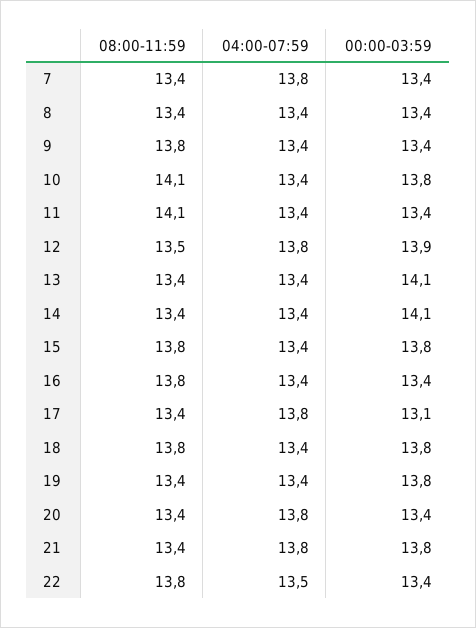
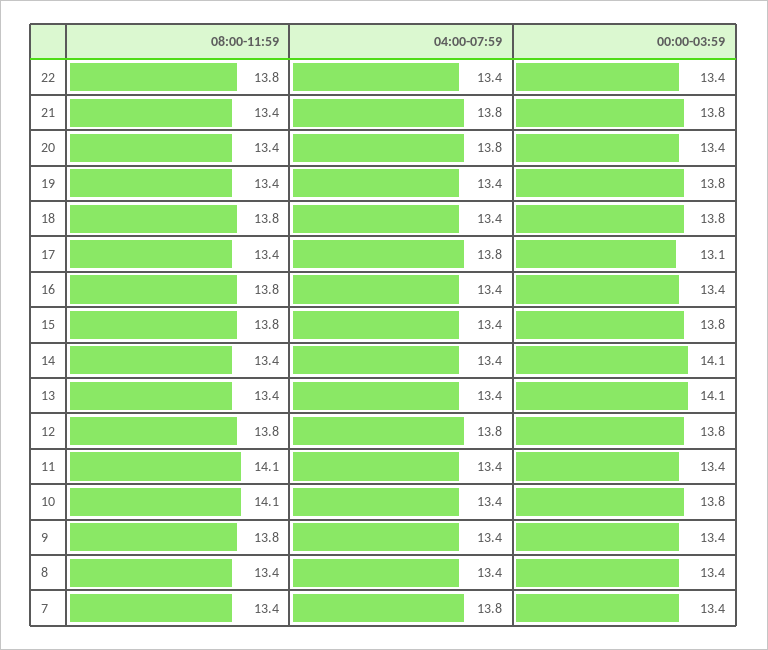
  {
    "08:00-11:59": {
      "7": 13.4,
      "8": 13.4,
      "9": 13.8,
      "10": 14.1,
      "11": 14.1,
-     "12": 13.5,
+     "12": 13.8,
      "13": 13.4,
      "14": 13.4,
      "15": 13.8,
      "16": 13.8,
      "17": 13.4,
      "18": 13.8,
      "19": 13.4,
      "20": 13.4,
      "21": 13.4,
      "22": 13.8
    },
    "04:00-07:59": {
      "7": 13.8,
      "8": 13.4,
      "9": 13.4,
      "10": 13.4,
      "11": 13.4,
      "12": 13.8,
      "13": 13.4,
      "14": 13.4,
      "15": 13.4,
      "16": 13.4,
      "17": 13.8,
      "18": 13.4,
      "19": 13.4,
      "20": 13.8,
      "21": 13.8,
-     "22": 13.5
+     "22": 13.4
    },
    "00:00-03:59": {
      "7": 13.4,
      "8": 13.4,
      "9": 13.4,
      "10": 13.8,
      "11": 13.4,
-     "12": 13.9,
+     "12": 13.8,
      "13": 14.1,
      "14": 14.1,
      "15": 13.8,
      "16": 13.4,
      "17": 13.1,
      "18": 13.8,
      "19": 13.8,
      "20": 13.4,
      "21": 13.8,
      "22": 13.4
    }
  }

